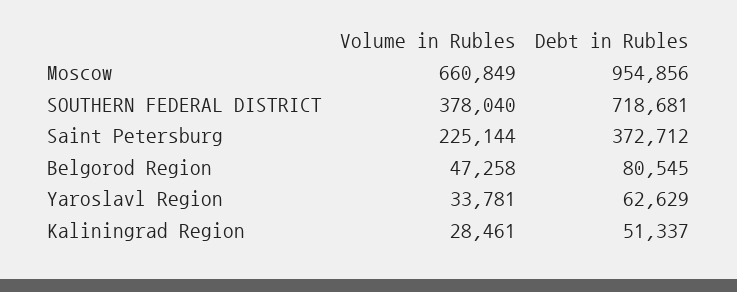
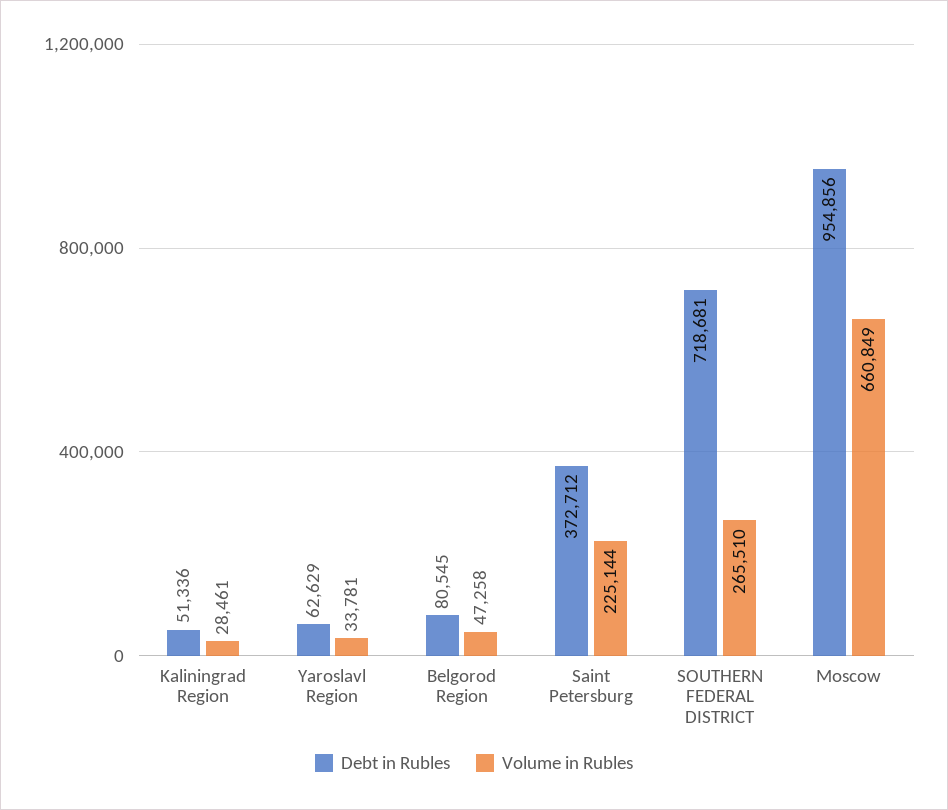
  {
    "Volume in Rubles": {
      "Moscow": 660849,
-     "SOUTHERN FEDERAL DISTRICT": 378040,
+     "SOUTHERN FEDERAL DISTRICT": 265510,
      "Saint Petersburg": 225144,
      "Belgorod Region": 47258,
      "Yaroslavl Region": 33781,
      "Kaliningrad Region": 28461
    },
    "Debt in Rubles": {
      "Moscow": 954856,
      "SOUTHERN FEDERAL DISTRICT": 718681,
      "Saint Petersburg": 372712,
      "Belgorod Region": 80545,
      "Yaroslavl Region": 62629,
-     "Kaliningrad Region": 51337
+     "Kaliningrad Region": 51336
    }
  }

